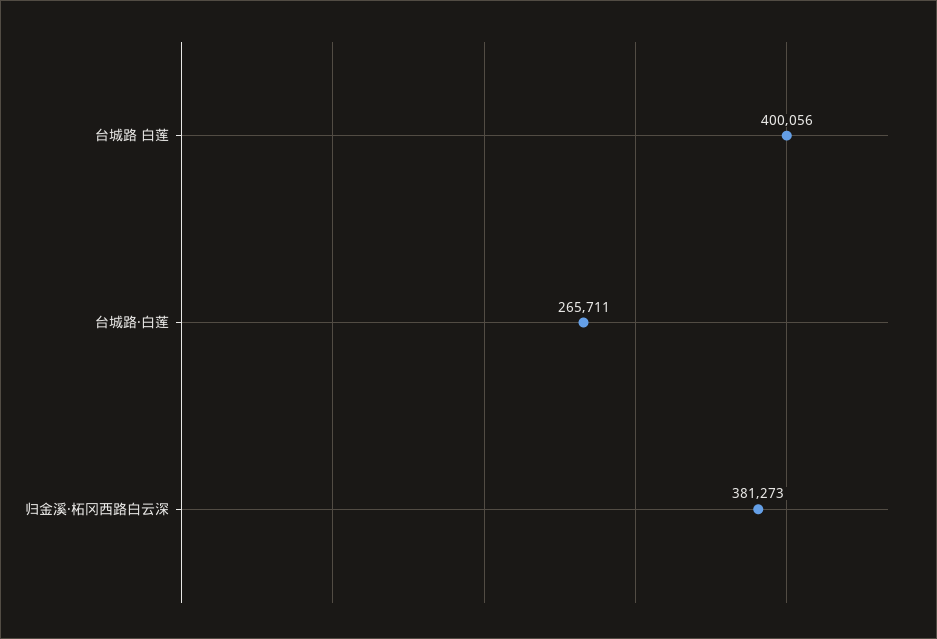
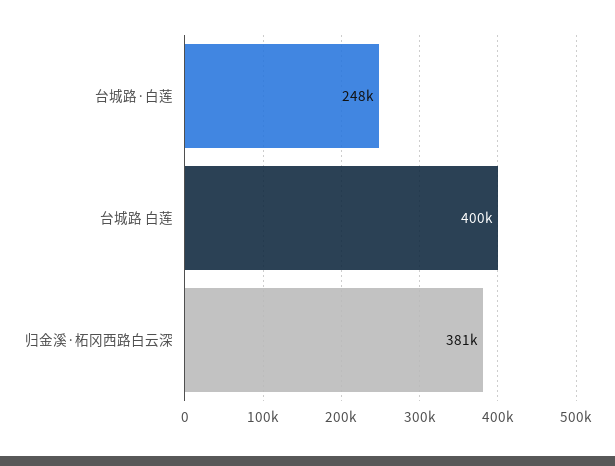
  {
    "台城路 白莲": 400056,
-   "台城路·白莲": 265711,
+   "台城路·白莲": 248000,
    "归金溪·柘冈西路白云深": 381273
  }

